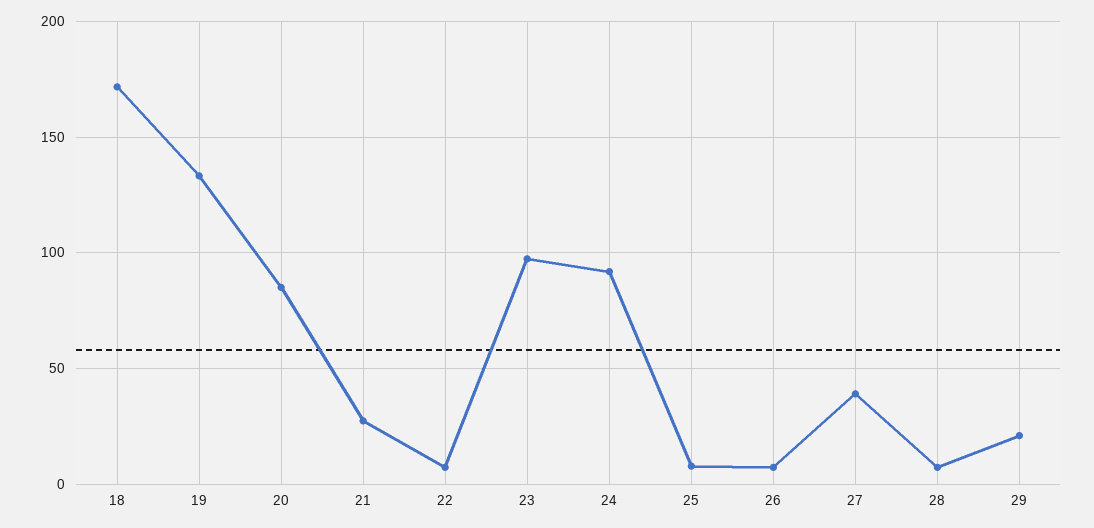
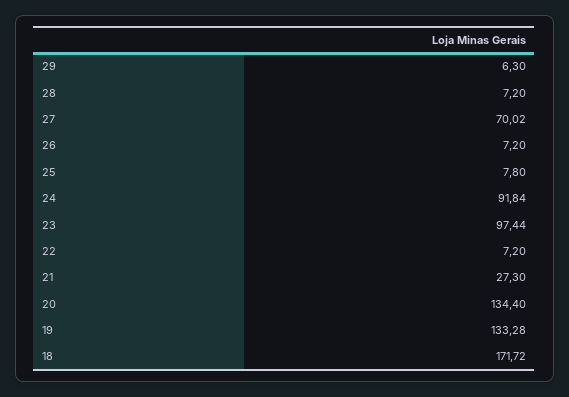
  {
    "18": 171.72,
    "19": 133.28,
-   "20": 85,
+   "20": 134.4,
    "21": 27.3,
    "22": 7.2,
    "23": 97.44,
    "24": 91.84,
    "25": 7.8,
    "26": 7.2,
-   "27": 40,
+   "27": 70.02,
    "28": 7.2,
-   "29": 20
+   "29": 6.3
  }

